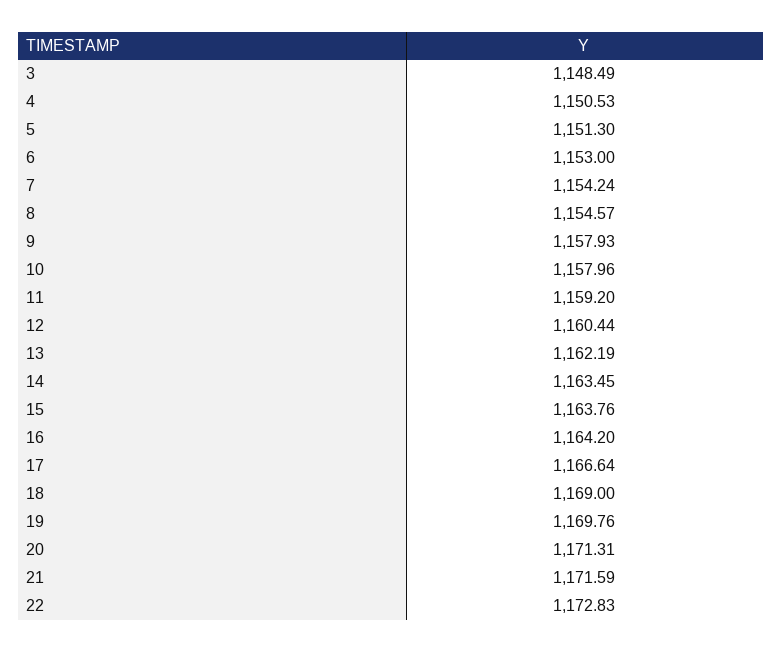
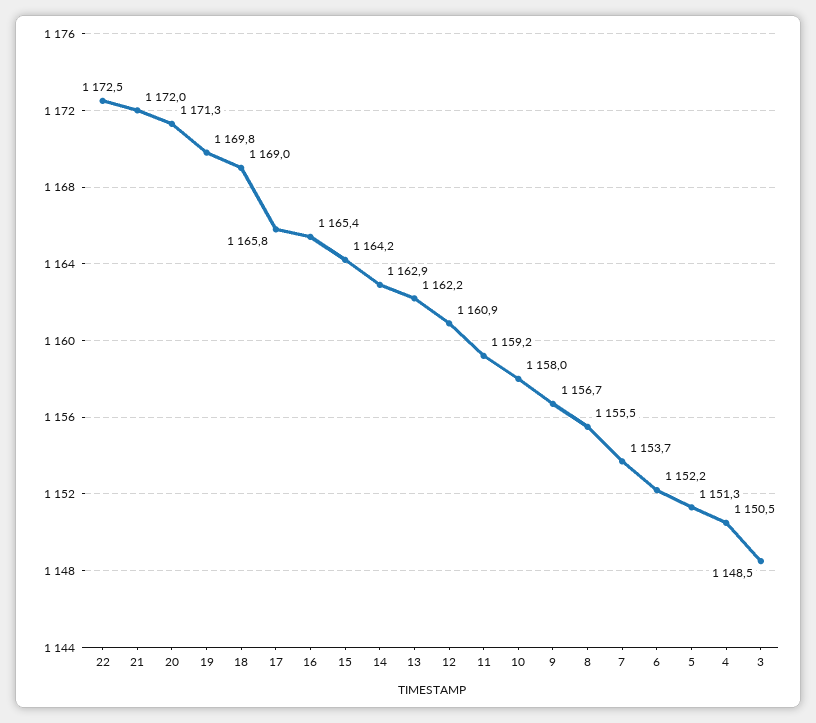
  {
    "3": 1148.49,
    "4": 1150.53,
    "5": 1151.3,
-   "6": 1153,
+   "6": 1152.2,
-   "7": 1154.24,
+   "7": 1153.7,
-   "8": 1154.57,
+   "8": 1155.5,
-   "9": 1157.93,
+   "9": 1156.7,
    "10": 1157.96,
    "11": 1159.2,
-   "12": 1160.44,
+   "12": 1160.9,
    "13": 1162.19,
-   "14": 1163.45,
+   "14": 1162.9,
-   "15": 1163.76,
+   "15": 1164.2,
-   "16": 1164.2,
+   "16": 1165.4,
-   "17": 1166.64,
+   "17": 1165.8,
    "18": 1169,
    "19": 1169.76,
    "20": 1171.31,
-   "21": 1171.59,
+   "21": 1172,
-   "22": 1172.83
+   "22": 1172.5
  }

